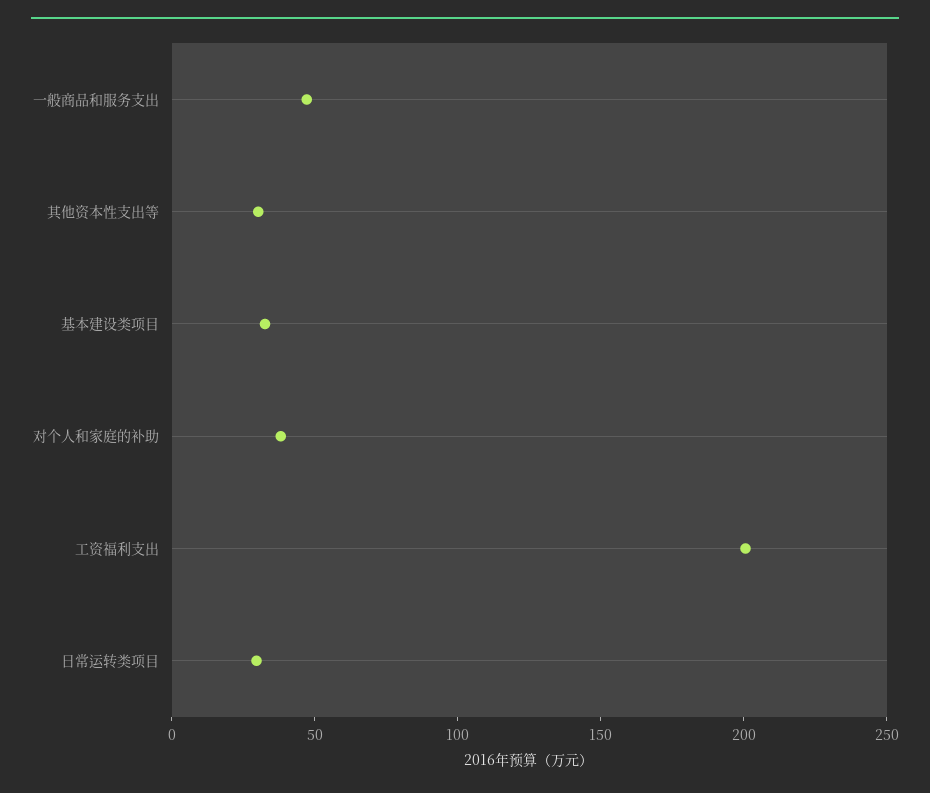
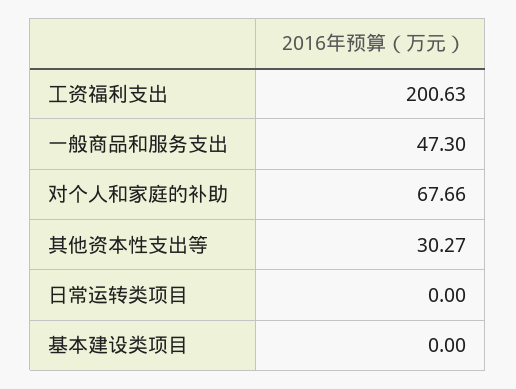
  {
    "一般商品和服务支出": 47.3,
    "其他资本性支出等": 30.27,
-   "基本建设类项目": 30,
+   "基本建设类项目": 0,
-   "对个人和家庭的补助": 40,
+   "对个人和家庭的补助": 67.66,
    "工资福利支出": 200.63,
-   "日常运转类项目": 30
+   "日常运转类项目": 0
  }

